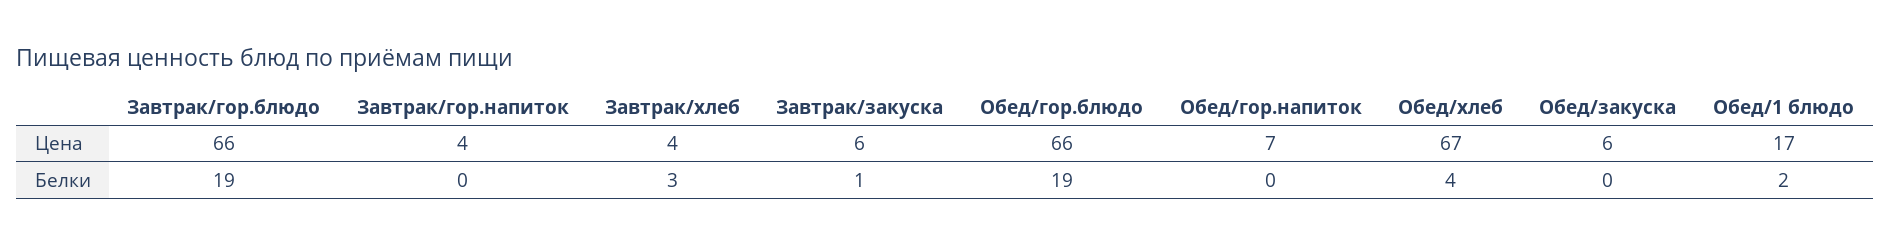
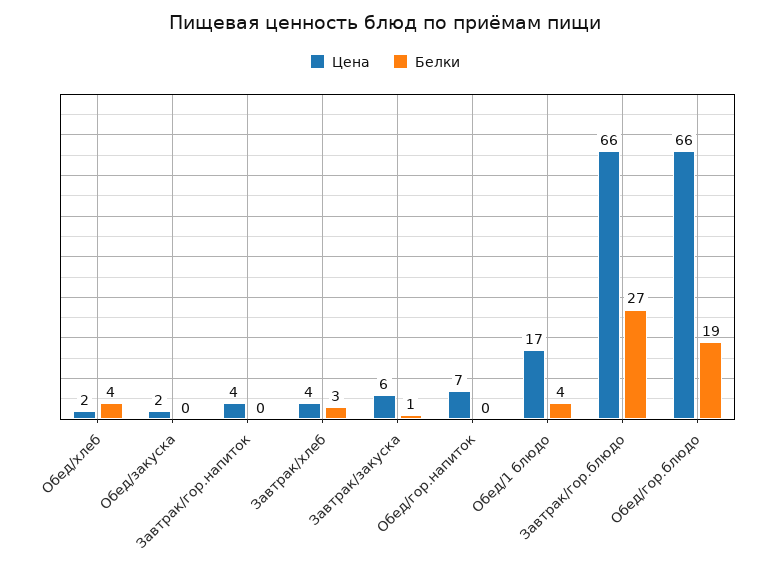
  {
    "Цена": {
      "Завтрак/гор.блюдо": 66,
      "Завтрак/гор.напиток": 4,
      "Завтрак/хлеб": 4,
      "Завтрак/закуска": 6,
      "Обед/гор.блюдо": 66,
      "Обед/гор.напиток": 7,
-     "Обед/хлеб": 67,
+     "Обед/хлеб": 2,
-     "Обед/закуска": 6,
+     "Обед/закуска": 2,
      "Обед/1 блюдо": 17
    },
    "Белки": {
-     "Завтрак/гор.блюдо": 19,
+     "Завтрак/гор.блюдо": 27,
      "Завтрак/гор.напиток": 0,
      "Завтрак/хлеб": 3,
      "Завтрак/закуска": 1,
      "Обед/гор.блюдо": 19,
      "Обед/гор.напиток": 0,
      "Обед/хлеб": 4,
      "Обед/закуска": 0,
-     "Обед/1 блюдо": 2
+     "Обед/1 блюдо": 4
    }
  }

